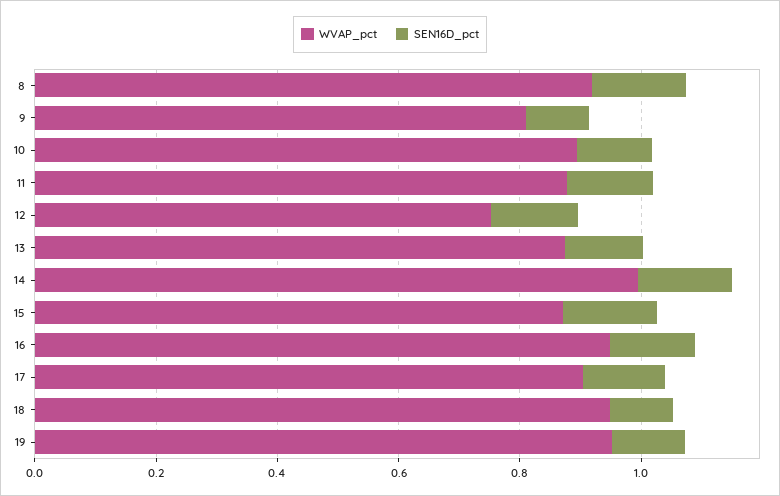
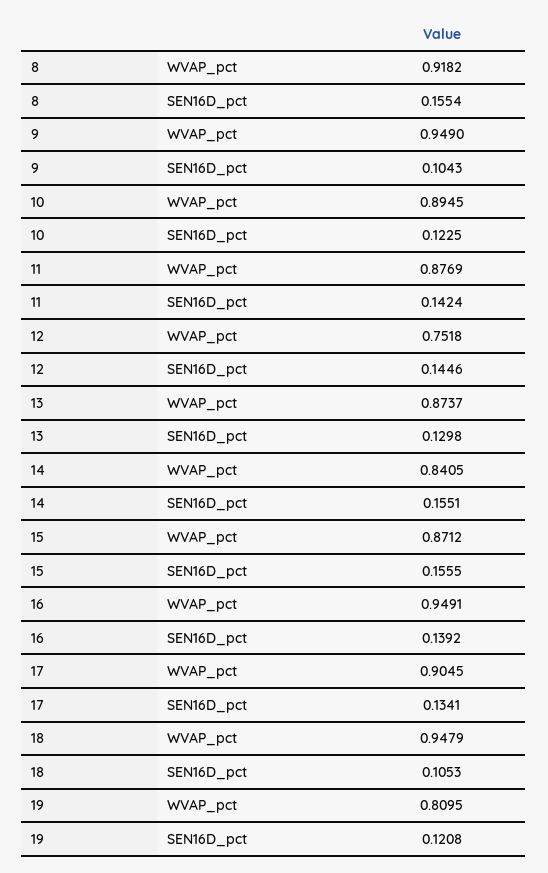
  {
    "WVAP_pct": {
      "8": 0.9182,
-     "9": 0.8,
+     "9": 0.949,
      "10": 0.8945,
      "11": 0.8769,
      "12": 0.7518,
      "13": 0.8737,
-     "14": 1,
+     "14": 0.8405,
      "15": 0.8712,
      "16": 0.9491,
      "17": 0.9045,
      "18": 0.9479,
-     "19": 0.95
+     "19": 0.8095
    },
    "SEN16D_pct": {
      "8": 0.1554,
      "9": 0.1043,
      "10": 0.1225,
      "11": 0.1424,
      "12": 0.1446,
      "13": 0.1298,
      "14": 0.1551,
      "15": 0.1555,
      "16": 0.1392,
      "17": 0.1341,
      "18": 0.1053,
      "19": 0.1208
    }
  }

